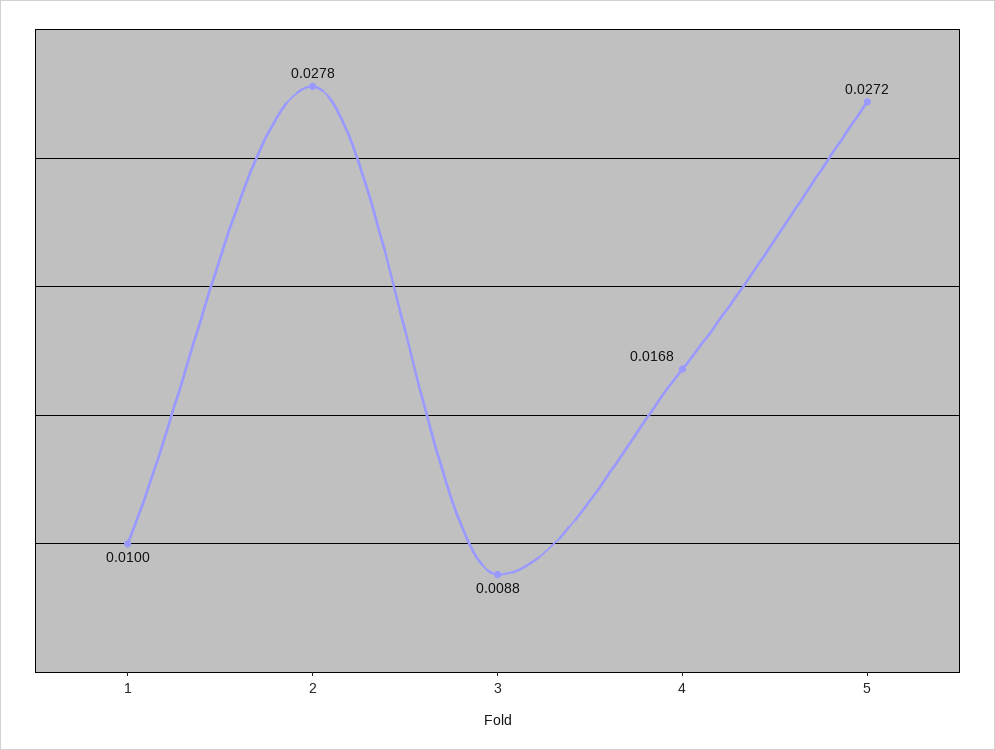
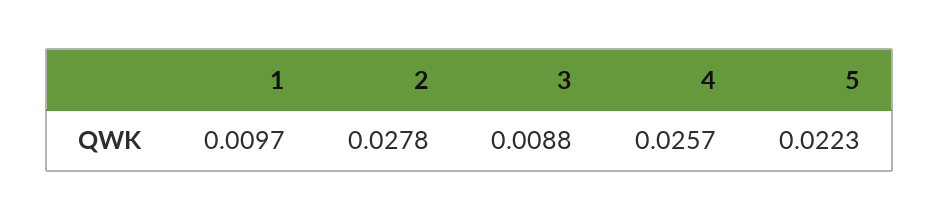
  {
-   "1": 0.01,
+   "1": 0.0097,
    "2": 0.0278,
    "3": 0.0088,
-   "4": 0.0168,
+   "4": 0.0257,
-   "5": 0.0272
+   "5": 0.0223
  }

